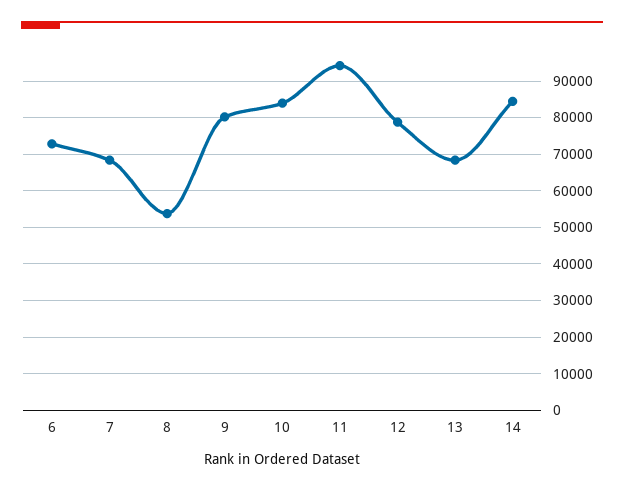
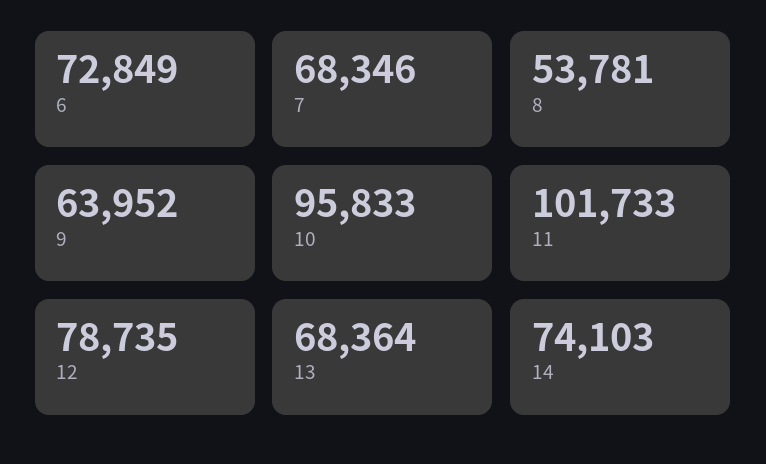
  {
    "6": 72849,
    "7": 68346,
    "8": 53781,
-   "9": 80000,
+   "9": 63952,
-   "10": 84000,
+   "10": 95833,
-   "11": 94000,
+   "11": 101733,
    "12": 78735,
    "13": 68364,
-   "14": 84000
+   "14": 74103
  }

